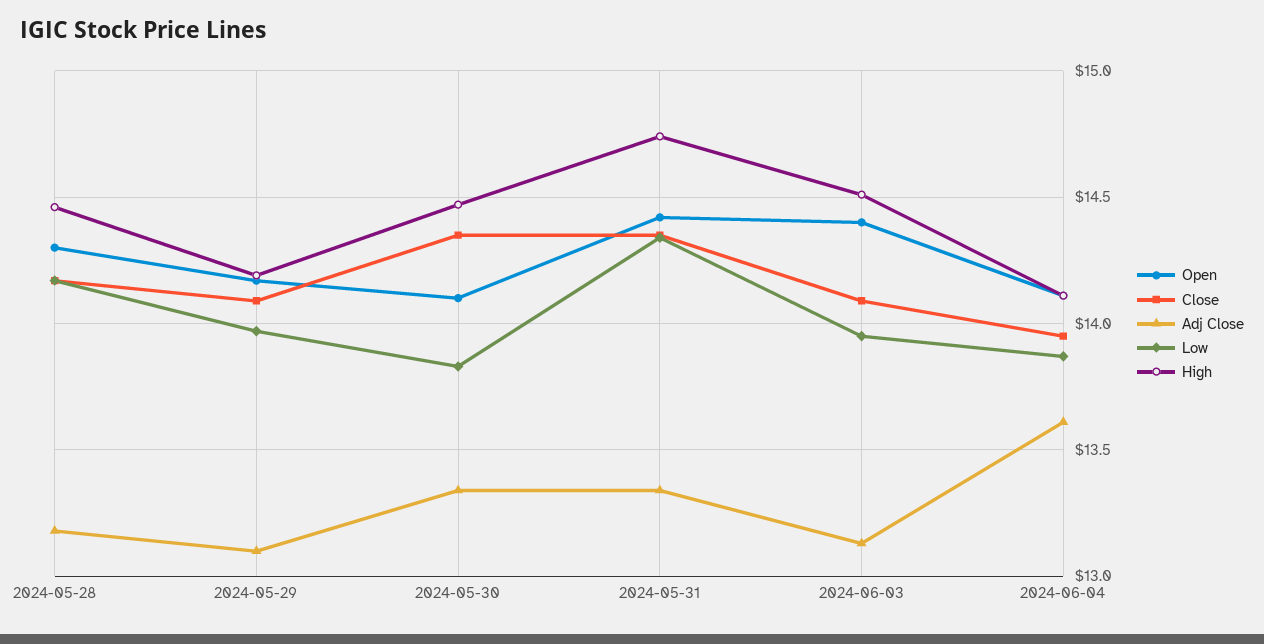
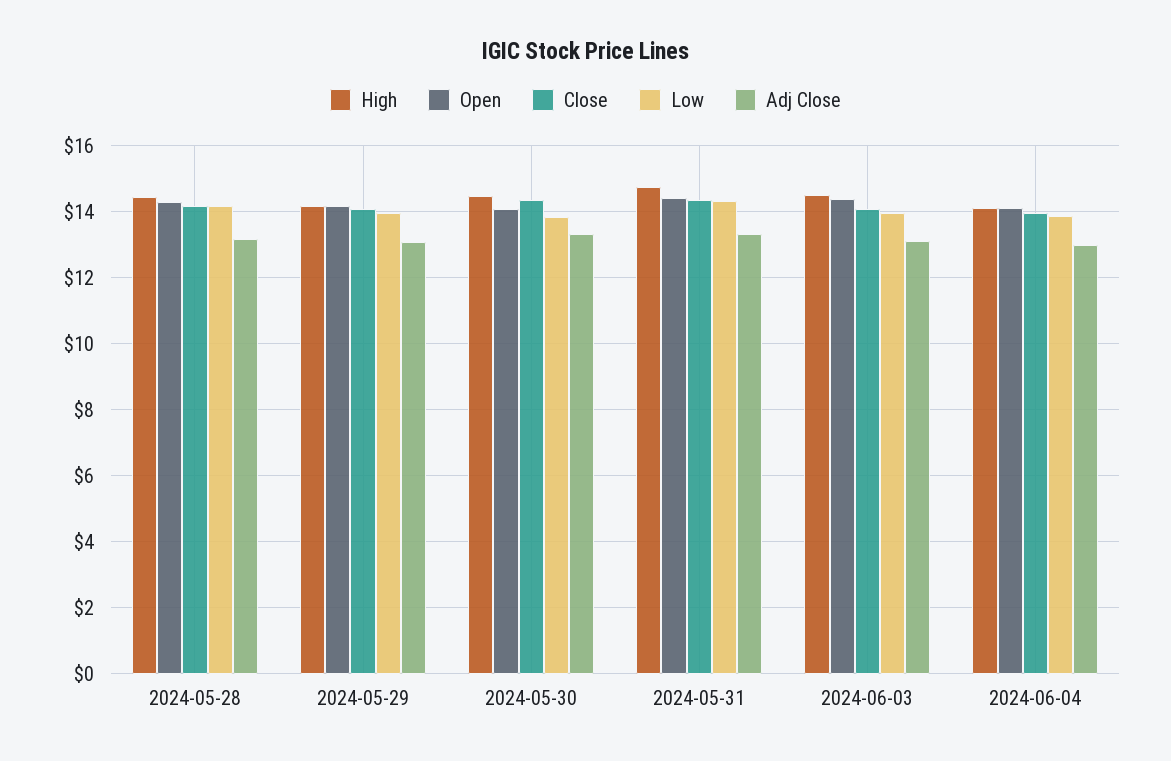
  {
    "Open": {
      "2024-05-28": 14.3,
      "2024-05-29": 14.15,
      "2024-05-30": 14.1,
      "2024-05-31": 14.4,
      "2024-06-03": 14.4,
      "2024-06-04": 14.1
    },
    "Close": {
      "2024-05-28": 14.15,
      "2024-05-29": 14.1,
      "2024-05-30": 14.35,
      "2024-05-31": 14.35,
      "2024-06-03": 14.1,
      "2024-06-04": 13.95
    },
    "Adj Close": {
      "2024-05-28": 13.2,
      "2024-05-29": 13.1,
      "2024-05-30": 13.35,
      "2024-05-31": 13.35,
      "2024-06-03": 13.15,
-     "2024-06-04": 13.6
+     "2024-06-04": 13
    },
    "Low": {
      "2024-05-28": 14.15,
      "2024-05-29": 13.95,
      "2024-05-30": 13.85,
      "2024-05-31": 14.35,
      "2024-06-03": 13.95,
      "2024-06-04": 13.85
    },
    "High": {
      "2024-05-28": 14.45,
      "2024-05-29": 14.2,
      "2024-05-30": 14.45,
      "2024-05-31": 14.75,
      "2024-06-03": 14.5,
      "2024-06-04": 14.1
    }
  }

